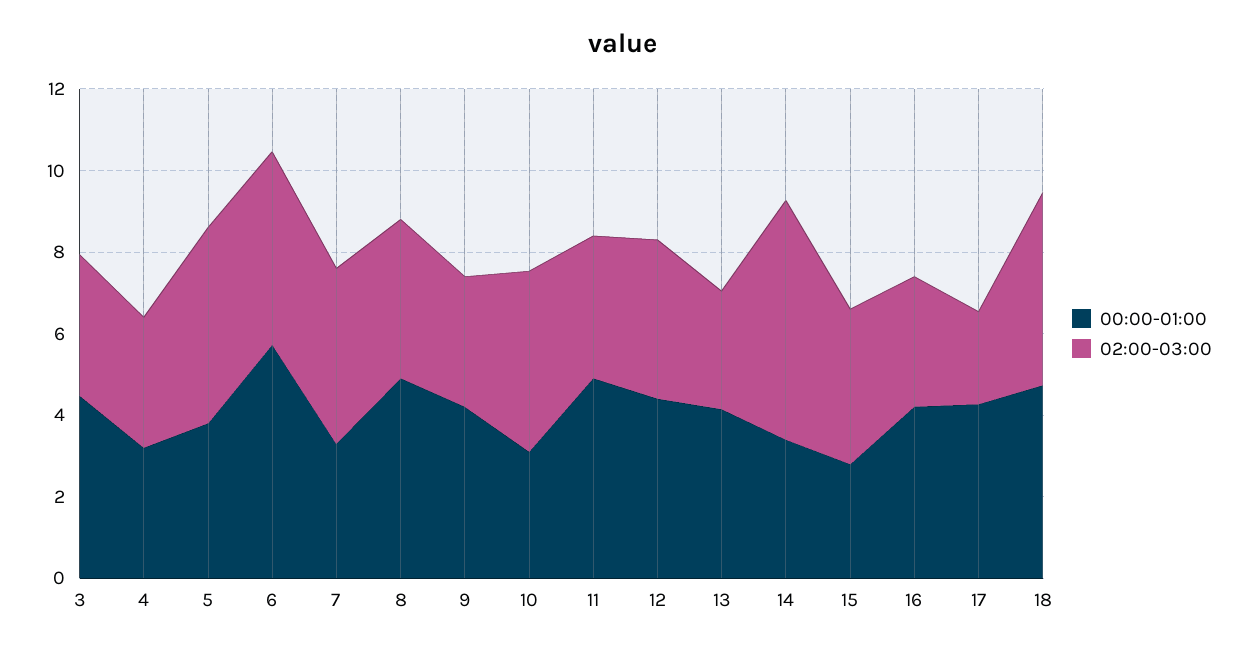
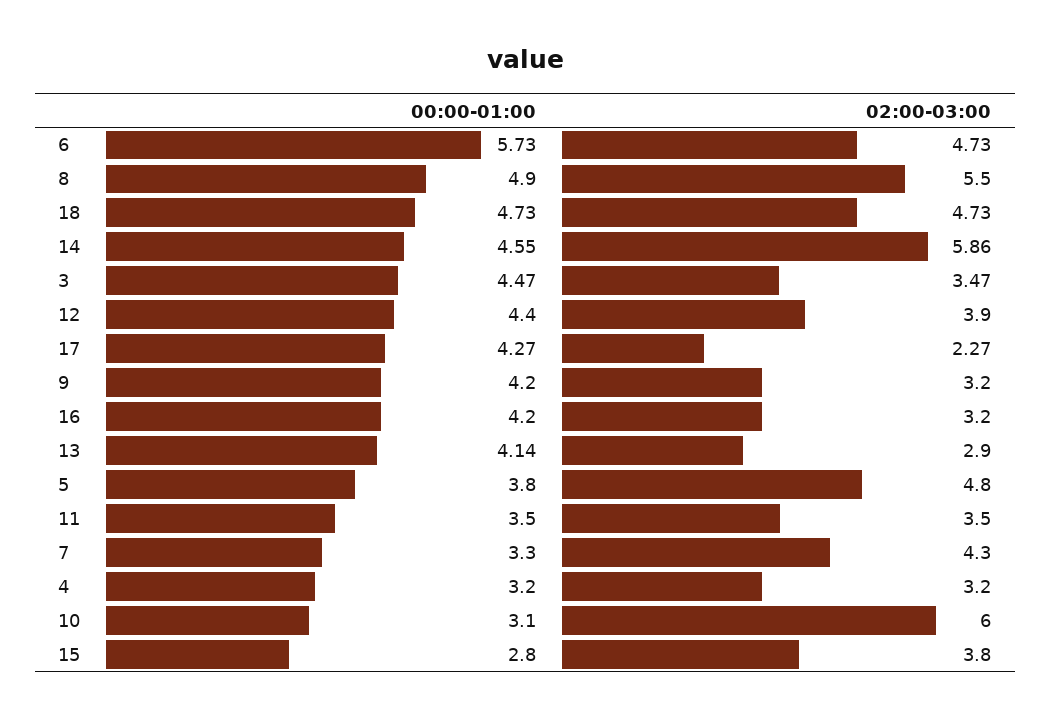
  {
    "00:00-01:00": {
      "3": 4.47,
      "4": 3.2,
      "5": 3.8,
      "6": 5.73,
      "7": 3.3,
      "8": 4.9,
      "9": 4.2,
      "10": 3.1,
-     "11": 5,
+     "11": 3.5,
      "12": 4.4,
      "13": 4.14,
-     "14": 3.5,
+     "14": 4.55,
      "15": 2.8,
      "16": 4.2,
      "17": 4.27,
      "18": 4.73
    },
    "02:00-03:00": {
      "3": 3.47,
      "4": 3.2,
      "5": 4.8,
      "6": 4.73,
      "7": 4.3,
-     "8": 4,
+     "8": 5.5,
      "9": 3.2,
-     "10": 4.5,
+     "10": 6,
      "11": 3.5,
      "12": 3.9,
      "13": 2.9,
      "14": 5.86,
      "15": 3.8,
      "16": 3.2,
      "17": 2.27,
      "18": 4.73
    }
  }

